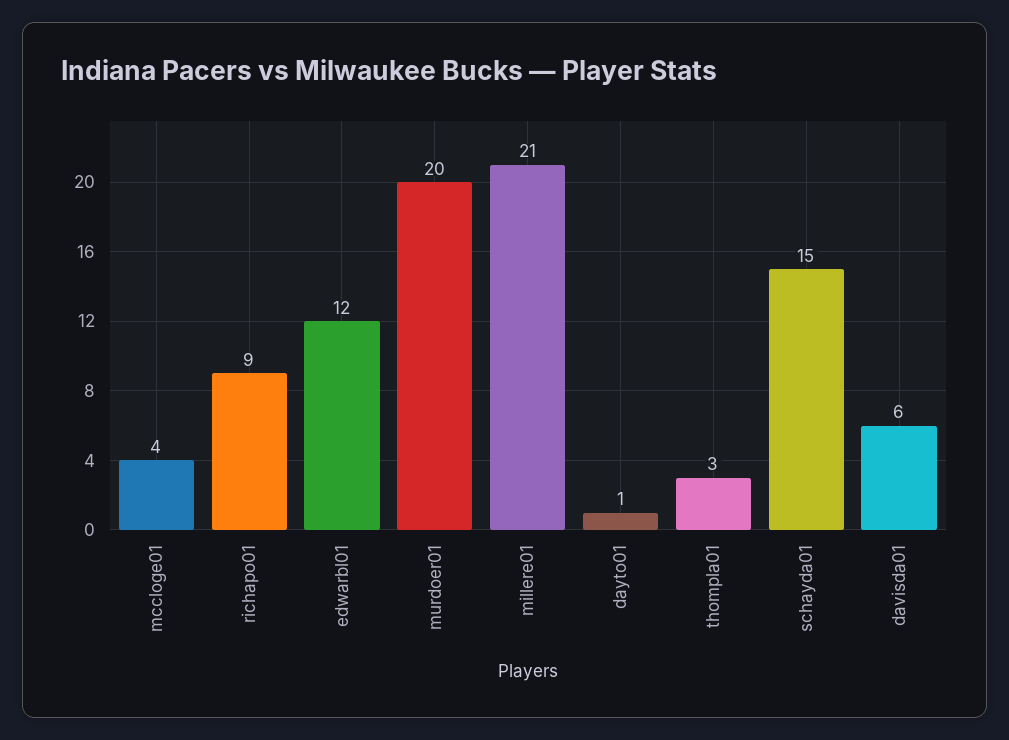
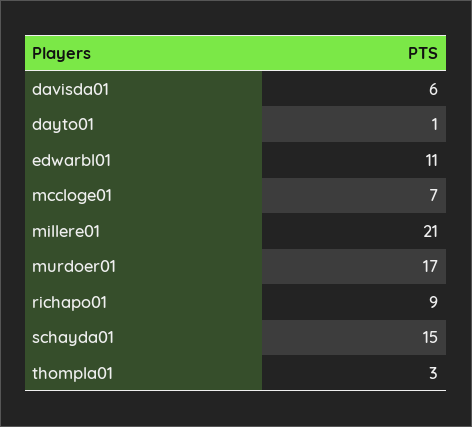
  {
-   "mccloge01": 4,
+   "mccloge01": 7,
    "richapo01": 9,
-   "edwarbl01": 12,
+   "edwarbl01": 11,
-   "murdoer01": 20,
+   "murdoer01": 17,
    "millere01": 21,
    "dayto01": 1,
    "thompla01": 3,
    "schayda01": 15,
    "davisda01": 6
  }

